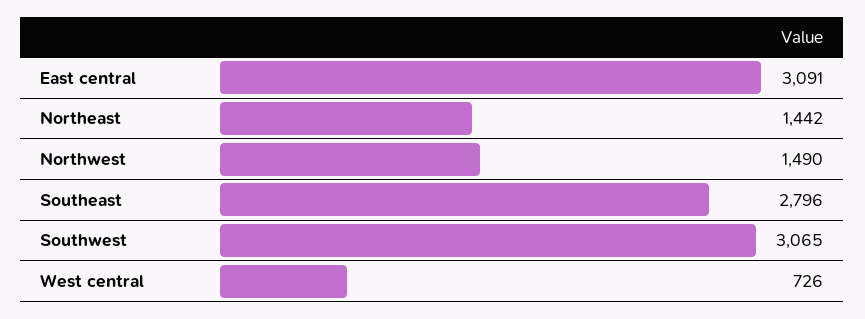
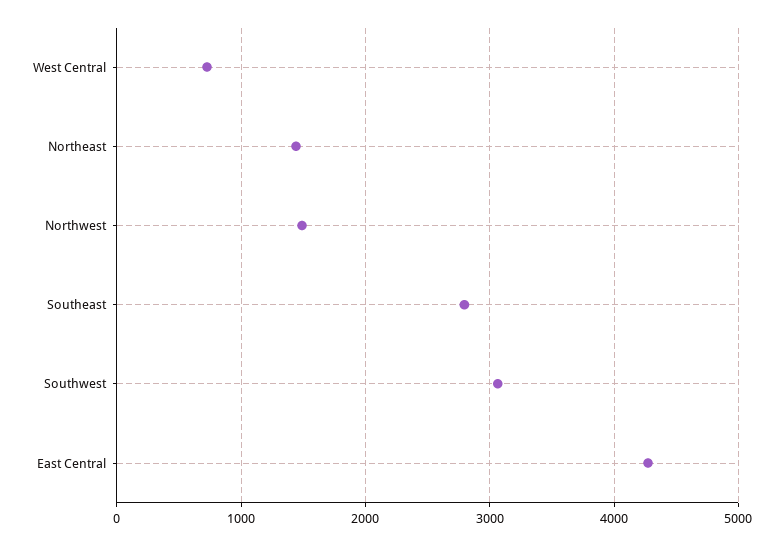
  {
-   "East central": 3091,
+   "East central": 4300,
    "Northeast": 1442,
    "Northwest": 1490,
    "Southeast": 2796,
    "Southwest": 3065,
    "West central": 726
  }

